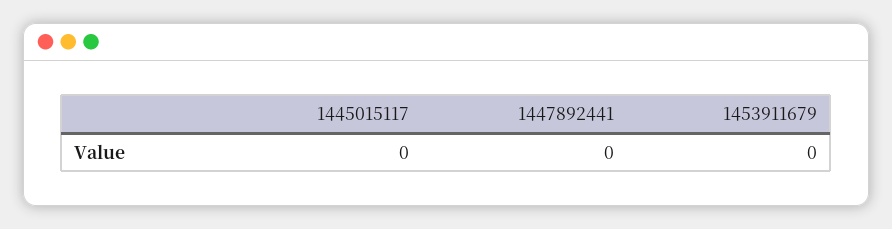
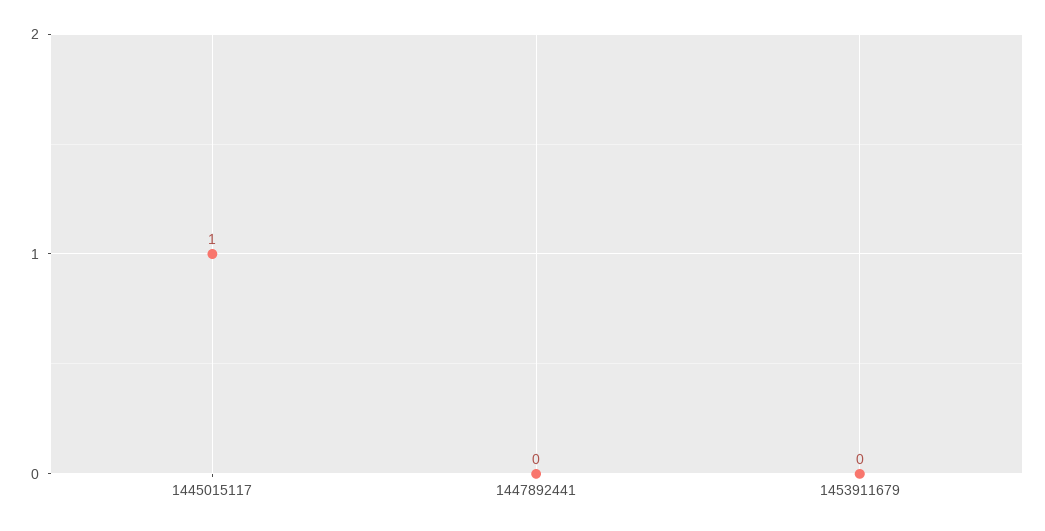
  {
-   "1445015117": 0,
+   "1445015117": 1,
    "1447892441": 0,
    "1453911679": 0
  }

